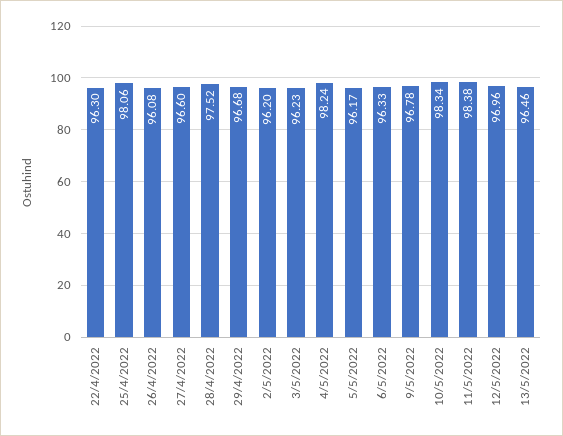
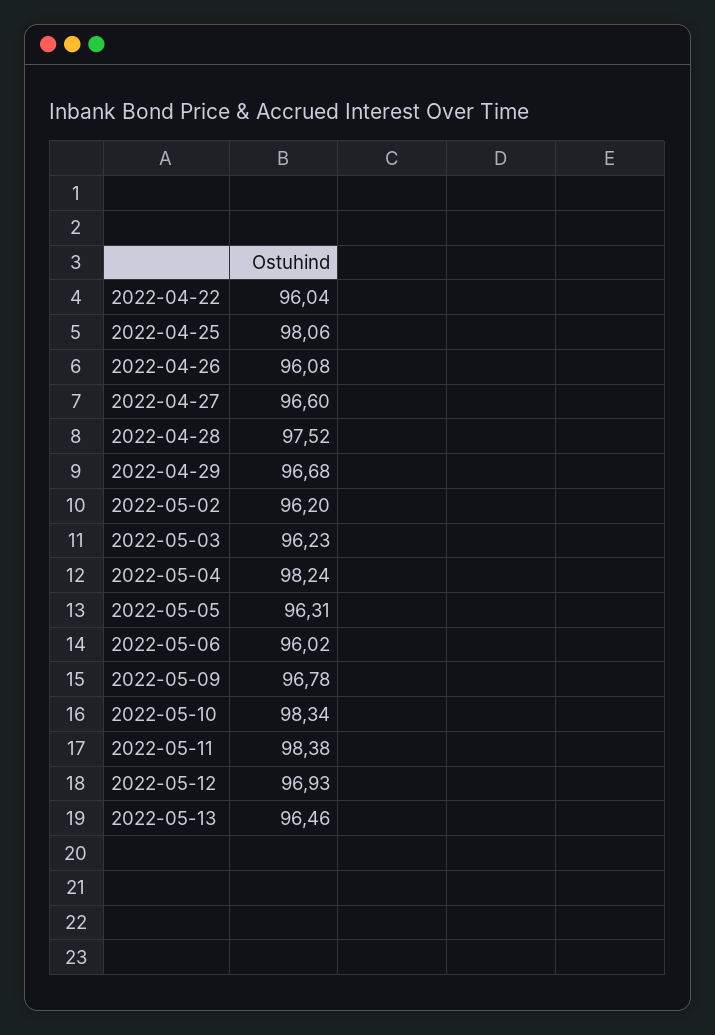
  {
-   "22/4/2022": 96.3,
+   "22/4/2022": 96.04,
    "25/4/2022": 98.06,
    "26/4/2022": 96.08,
    "27/4/2022": 96.6,
    "28/4/2022": 97.52,
    "29/4/2022": 96.68,
    "2/5/2022": 96.2,
    "3/5/2022": 96.23,
    "4/5/2022": 98.24,
-   "5/5/2022": 96.17,
+   "5/5/2022": 96.31,
-   "6/5/2022": 96.33,
+   "6/5/2022": 96.02,
    "9/5/2022": 96.78,
    "10/5/2022": 98.34,
    "11/5/2022": 98.38,
-   "12/5/2022": 96.96,
+   "12/5/2022": 96.93,
    "13/5/2022": 96.46
  }

